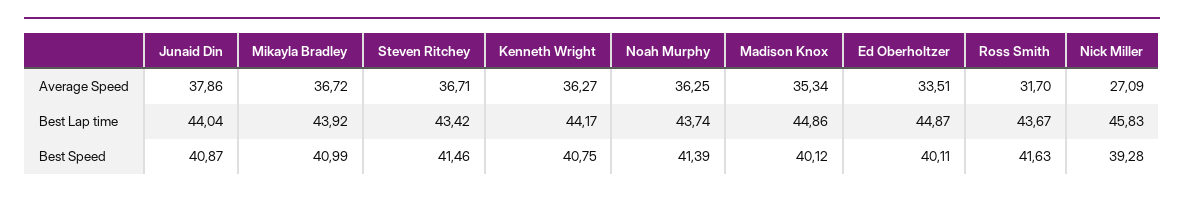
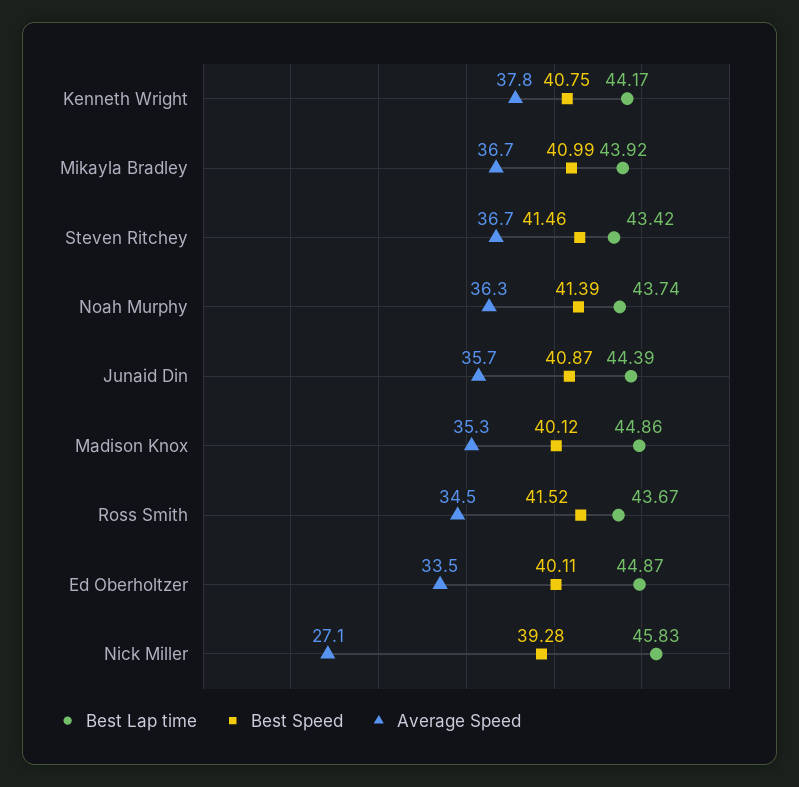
  {
    "Average Speed": {
-     "Junaid Din": 37.86,
+     "Junaid Din": 35.7,
      "Mikayla Bradley": 36.72,
      "Steven Ritchey": 36.71,
-     "Kenneth Wright": 36.27,
+     "Kenneth Wright": 37.8,
      "Noah Murphy": 36.25,
      "Madison Knox": 35.34,
      "Ed Oberholtzer": 33.51,
-     "Ross Smith": 31.7,
+     "Ross Smith": 34.5,
      "Nick Miller": 27.09
    },
    "Best Lap time": {
-     "Junaid Din": 44.04,
+     "Junaid Din": 44.39,
      "Mikayla Bradley": 43.92,
      "Steven Ritchey": 43.42,
      "Kenneth Wright": 44.17,
      "Noah Murphy": 43.74,
      "Madison Knox": 44.86,
      "Ed Oberholtzer": 44.87,
      "Ross Smith": 43.67,
      "Nick Miller": 45.83
    },
    "Best Speed": {
      "Junaid Din": 40.87,
      "Mikayla Bradley": 40.99,
      "Steven Ritchey": 41.46,
      "Kenneth Wright": 40.75,
      "Noah Murphy": 41.39,
      "Madison Knox": 40.12,
      "Ed Oberholtzer": 40.11,
-     "Ross Smith": 41.63,
+     "Ross Smith": 41.52,
      "Nick Miller": 39.28
    }
  }

